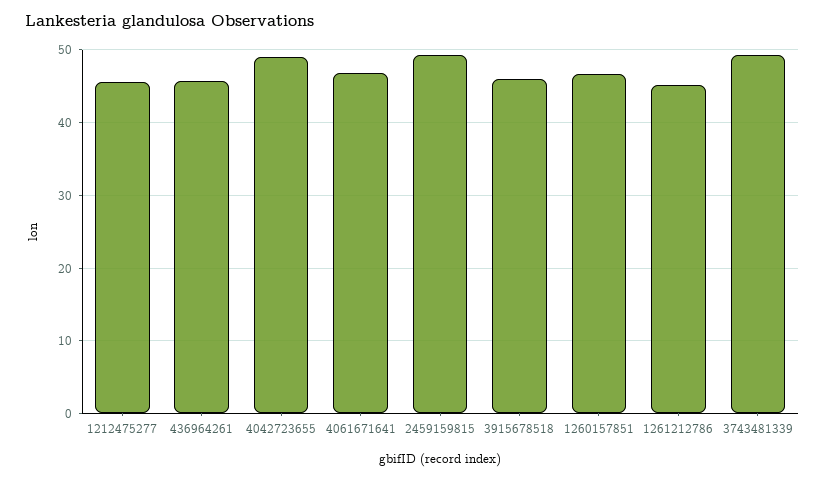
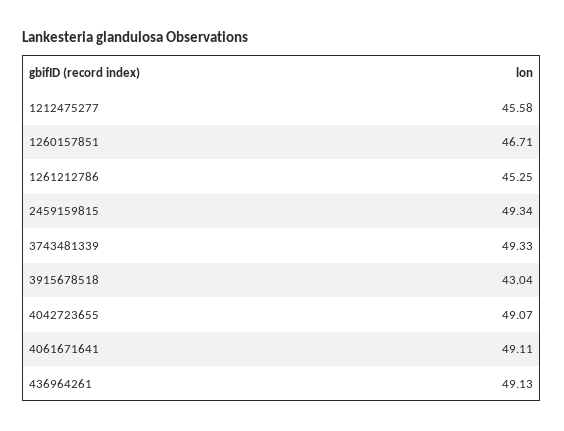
  {
    "1212475277": 45.58,
-   "436964261": 46,
+   "436964261": 49.13,
    "4042723655": 49.07,
-   "4061671641": 47,
+   "4061671641": 49.11,
    "2459159815": 49.34,
-   "3915678518": 46,
+   "3915678518": 43.04,
    "1260157851": 46.71,
    "1261212786": 45.25,
    "3743481339": 49.33
  }

